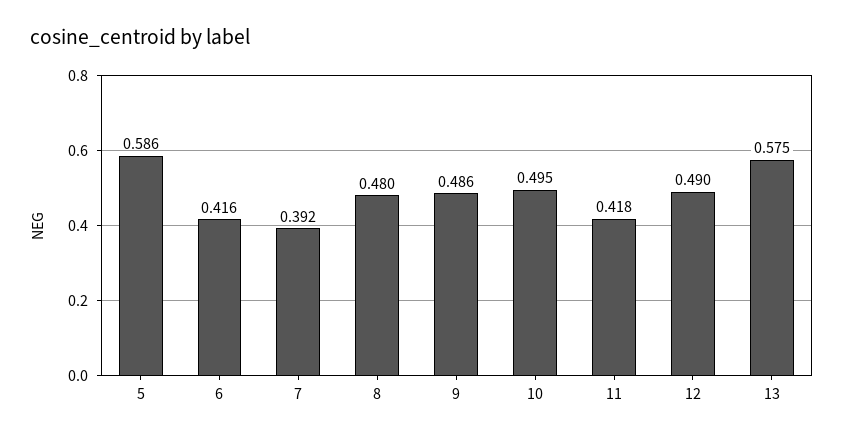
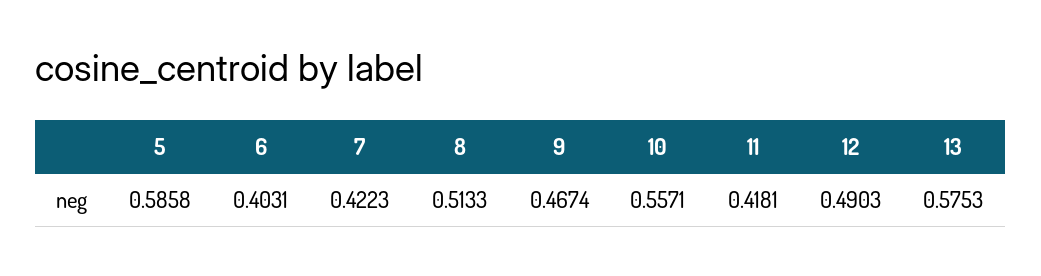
  {
    "5": 0.5858,
-   "6": 0.416,
+   "6": 0.4031,
-   "7": 0.392,
+   "7": 0.4223,
-   "8": 0.48,
+   "8": 0.5133,
-   "9": 0.486,
+   "9": 0.4674,
-   "10": 0.495,
+   "10": 0.5571,
    "11": 0.4181,
    "12": 0.4903,
    "13": 0.5753
  }

